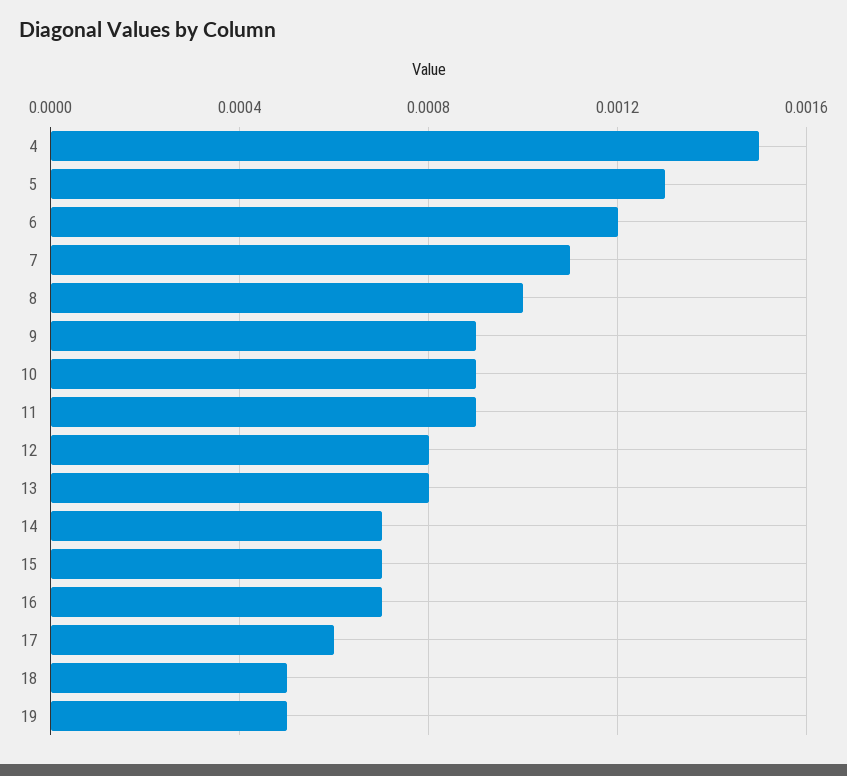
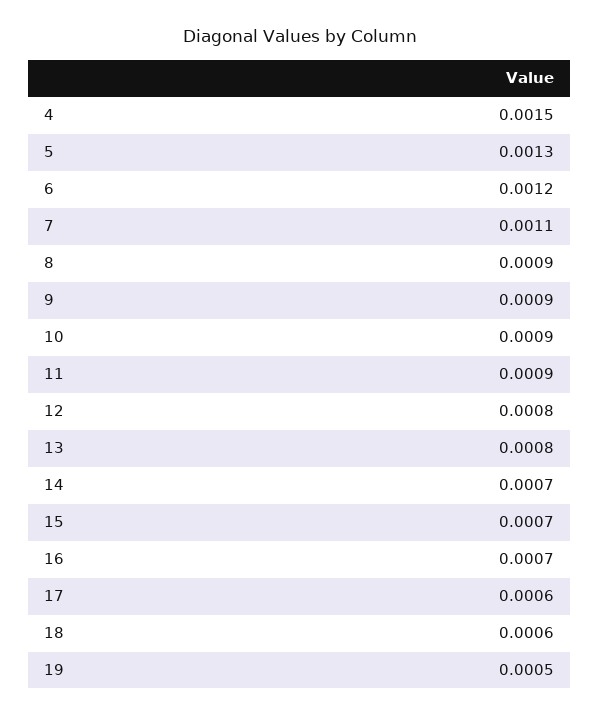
  {
    "4": 0.0015,
    "5": 0.0013,
    "6": 0.0012,
    "7": 0.0011,
-   "8": 0.001,
+   "8": 0.0009,
    "9": 0.0009,
    "10": 0.0009,
    "11": 0.0009,
    "12": 0.0008,
    "13": 0.0008,
    "14": 0.0007,
    "15": 0.0007,
    "16": 0.0007,
    "17": 0.0006,
-   "18": 0.0005,
+   "18": 0.0006,
    "19": 0.0005
  }

